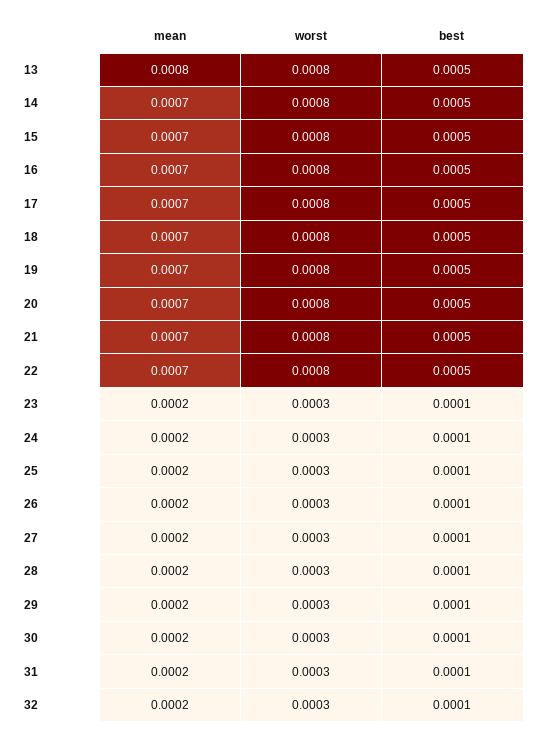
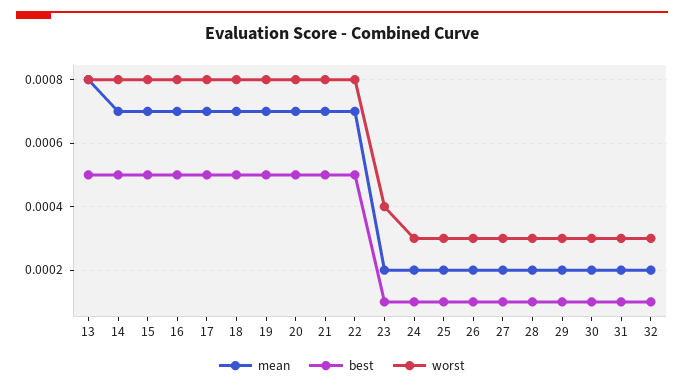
  {
    "mean": {
      "13": 0.0008,
      "14": 0.0007,
      "15": 0.0007,
      "16": 0.0007,
      "17": 0.0007,
      "18": 0.0007,
      "19": 0.0007,
      "20": 0.0007,
      "21": 0.0007,
      "22": 0.0007,
      "23": 0.0002,
      "24": 0.0002,
      "25": 0.0002,
      "26": 0.0002,
      "27": 0.0002,
      "28": 0.0002,
      "29": 0.0002,
      "30": 0.0002,
      "31": 0.0002,
      "32": 0.0002
    },
    "worst": {
      "13": 0.0008,
      "14": 0.0008,
      "15": 0.0008,
      "16": 0.0008,
      "17": 0.0008,
      "18": 0.0008,
      "19": 0.0008,
      "20": 0.0008,
      "21": 0.0008,
      "22": 0.0008,
-     "23": 0.0003,
+     "23": 0.0004,
      "24": 0.0003,
      "25": 0.0003,
      "26": 0.0003,
      "27": 0.0003,
      "28": 0.0003,
      "29": 0.0003,
      "30": 0.0003,
      "31": 0.0003,
      "32": 0.0003
    },
    "best": {
      "13": 0.0005,
      "14": 0.0005,
      "15": 0.0005,
      "16": 0.0005,
      "17": 0.0005,
      "18": 0.0005,
      "19": 0.0005,
      "20": 0.0005,
      "21": 0.0005,
      "22": 0.0005,
      "23": 0.0001,
      "24": 0.0001,
      "25": 0.0001,
      "26": 0.0001,
      "27": 0.0001,
      "28": 0.0001,
      "29": 0.0001,
      "30": 0.0001,
      "31": 0.0001,
      "32": 0.0001
    }
  }

